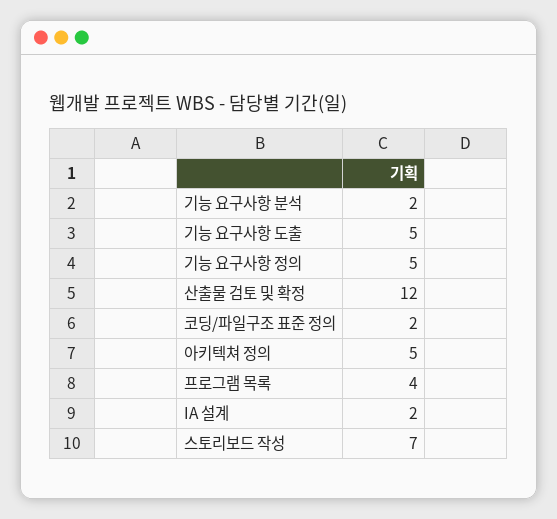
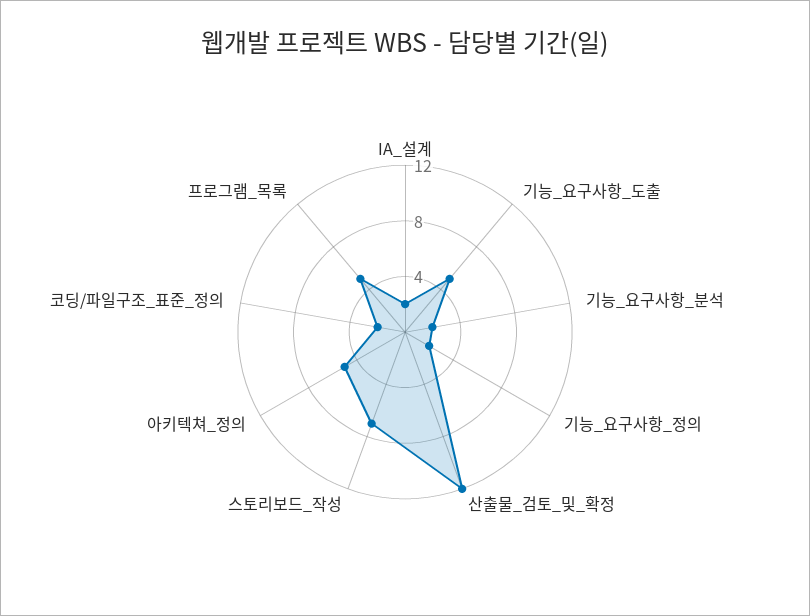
  {
    "기능 요구사항 분석": 2,
    "기능 요구사항 도출": 5,
-   "기능 요구사항 정의": 5,
+   "기능 요구사항 정의": 2,
    "산출물 검토 및 확정": 12,
    "코딩/파일구조 표준 정의": 2,
    "아키텍쳐 정의": 5,
-   "프로그램 목록": 4,
+   "프로그램 목록": 5,
    "IA 설계": 2,
    "스토리보드 작성": 7
  }

